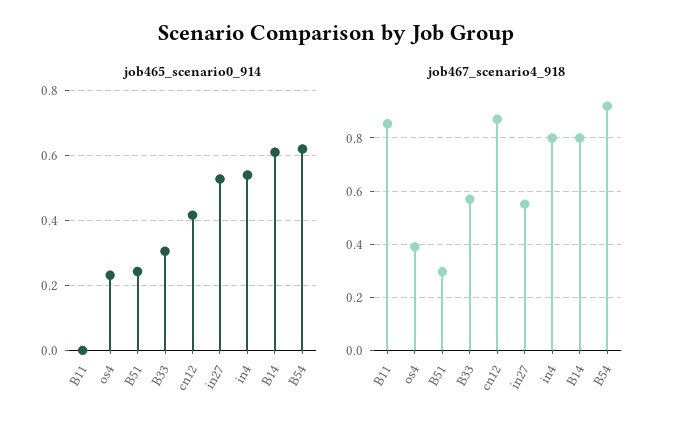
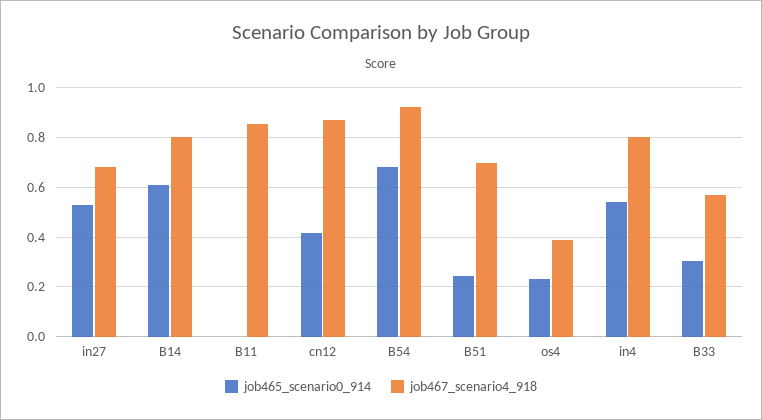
  {
    "job465_scenario0_914": {
      "B11": 0,
      "os4": 0.24,
      "B51": 0.24,
      "B33": 0.3,
      "cn12": 0.42,
      "in27": 0.52,
      "in4": 0.54,
      "B14": 0.6,
-     "B54": 0.62
+     "B54": 0.675
    },
    "job467_scenario4_918": {
      "B11": 0.85,
      "os4": 0.4,
-     "B51": 0.3,
+     "B51": 0.7,
      "B33": 0.575,
      "cn12": 0.875,
-     "in27": 0.55,
+     "in27": 0.675,
      "in4": 0.8,
      "B14": 0.8,
      "B54": 0.925
    }
  }

